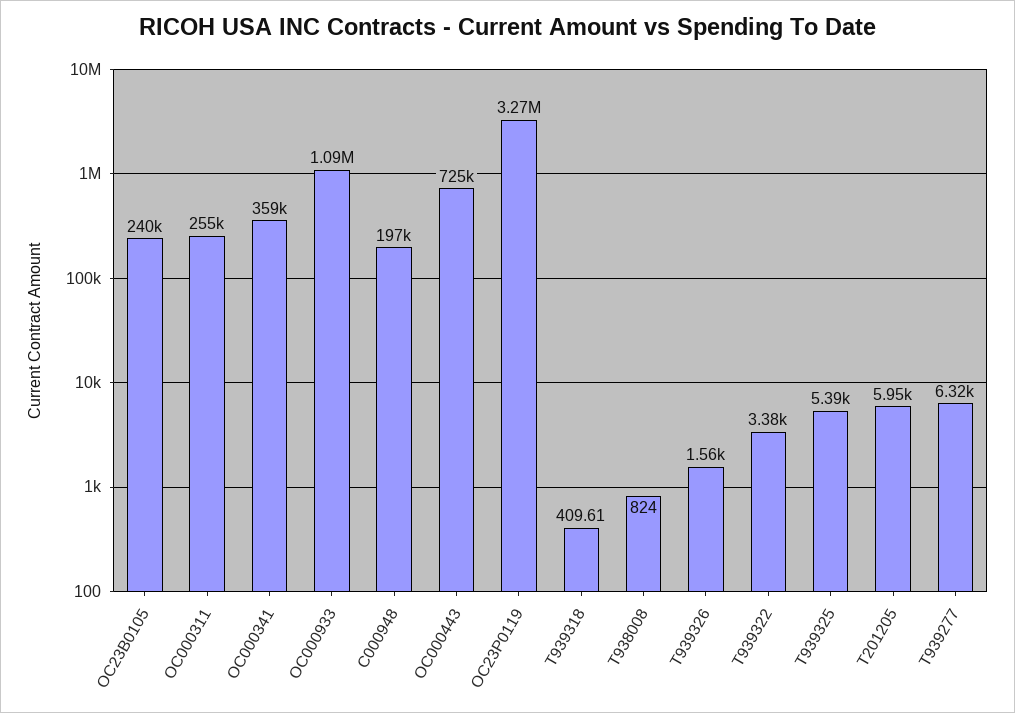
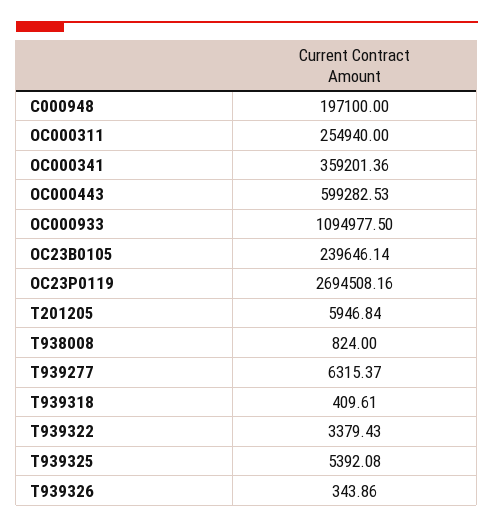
  {
    "OC23B0105": 239646.14,
    "OC000311": 254940,
    "OC000341": 359201.36,
    "OC000933": 1094977.5,
    "C000948": 197100,
-   "OC000443": 725000,
+   "OC000443": 599282.53,
-   "OC23P0119": 3270000,
+   "OC23P0119": 2694508.16,
    "T939318": 409.61,
    "T938008": 824,
-   "T939326": 1560,
+   "T939326": 343.86,
    "T939322": 3379.43,
    "T939325": 5392.08,
    "T201205": 5946.84,
    "T939277": 6315.37
  }

